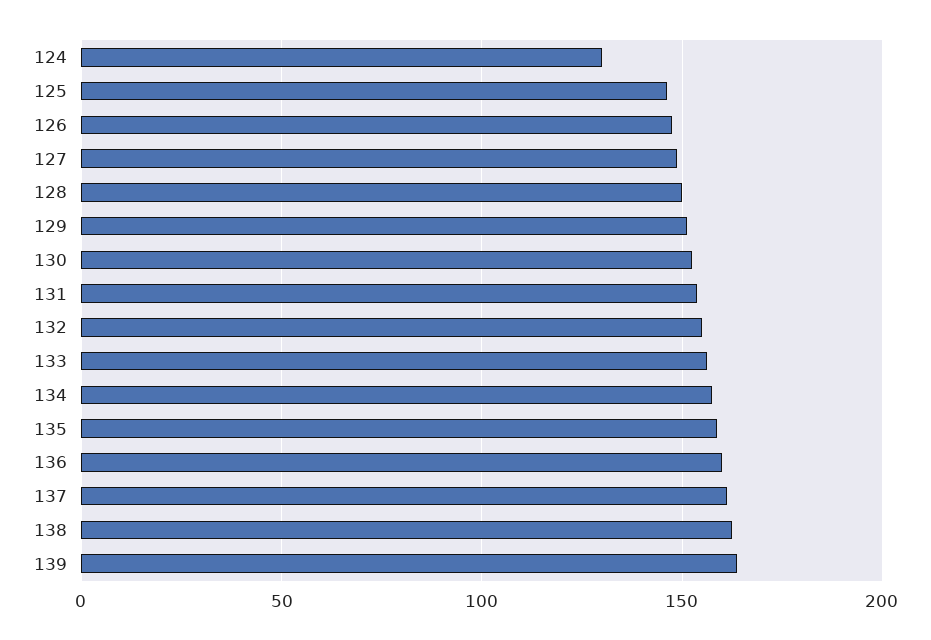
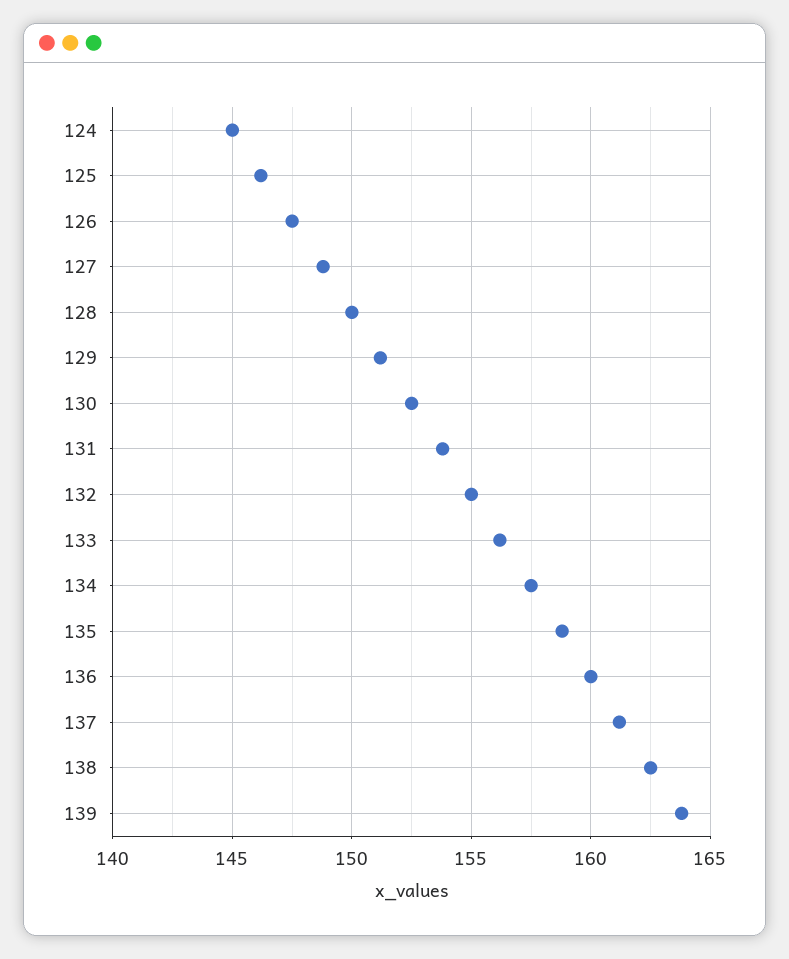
  {
-   "124": 130,
+   "124": 145,
    "125": 146,
    "126": 147.5,
    "127": 149,
    "128": 150,
    "129": 151,
    "130": 152.5,
    "131": 154,
    "132": 155,
    "133": 156,
    "134": 157.5,
    "135": 159,
    "136": 160,
    "137": 161,
    "138": 162.5,
    "139": 164
  }

